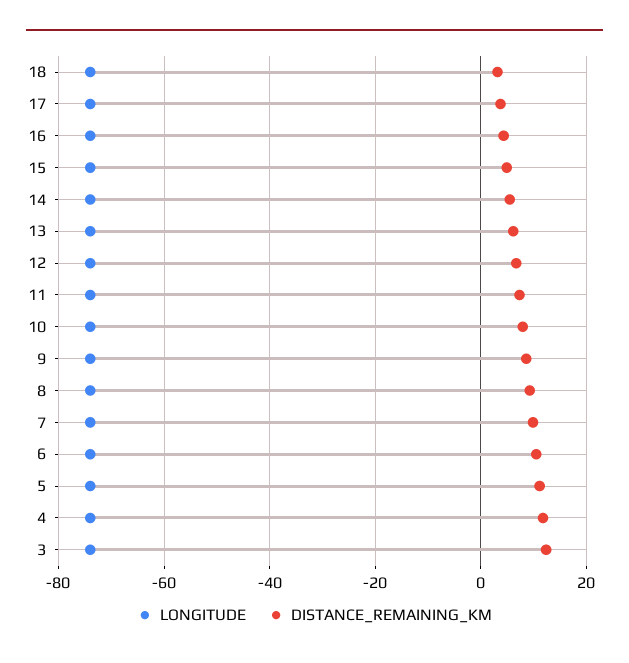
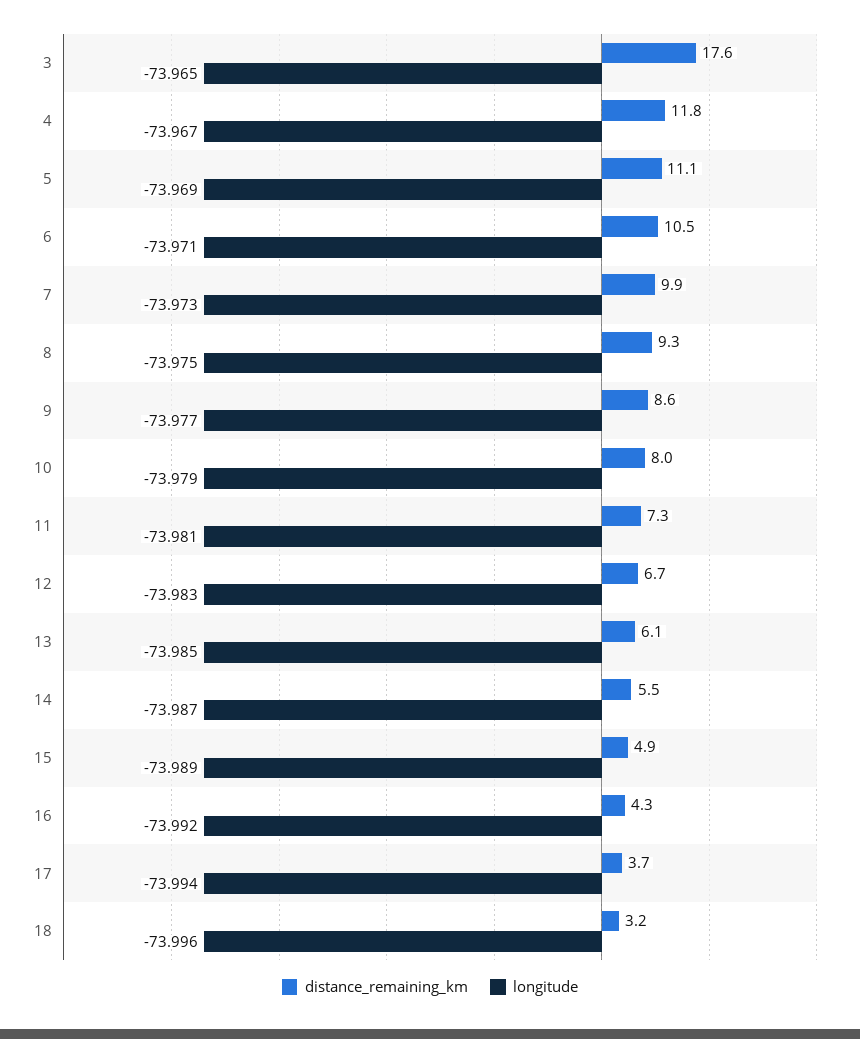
  {
    "LONGITUDE": {
      "18": -73.996,
      "17": -73.994,
      "16": -73.992,
      "15": -73.989,
      "14": -73.987,
      "13": -73.985,
      "12": -73.983,
      "11": -73.981,
      "10": -73.979,
      "9": -73.977,
      "8": -73.975,
      "7": -73.973,
      "6": -73.971,
      "5": -73.969,
      "4": -73.967,
      "3": -73.965
    },
    "DISTANCE_REMAINING_KM": {
      "18": 3.2,
      "17": 3.7,
      "16": 4.3,
      "15": 4.9,
      "14": 5.5,
      "13": 6.1,
      "12": 6.7,
      "11": 7.3,
      "10": 8,
      "9": 8.6,
      "8": 9.3,
      "7": 9.9,
      "6": 10.5,
      "5": 11.1,
      "4": 11.8,
-     "3": 12
+     "3": 17.6
    }
  }

